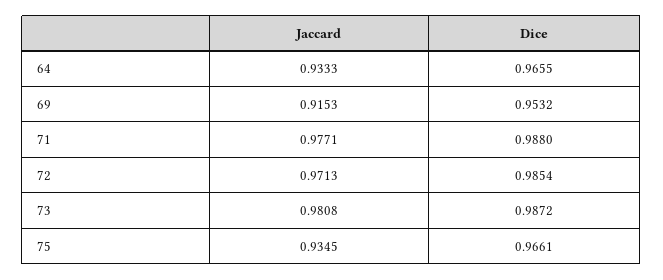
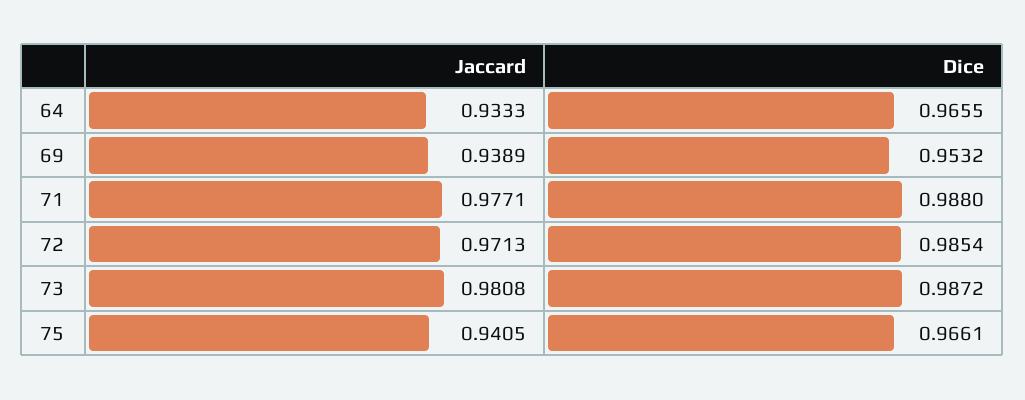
  {
    "Jaccard": {
      "64": 0.9333,
-     "69": 0.9153,
+     "69": 0.9389,
      "71": 0.9771,
      "72": 0.9713,
      "73": 0.9808,
-     "75": 0.9345
+     "75": 0.9405
    },
    "Dice": {
      "64": 0.9655,
      "69": 0.9532,
      "71": 0.988,
      "72": 0.9854,
      "73": 0.9872,
      "75": 0.9661
    }
  }

